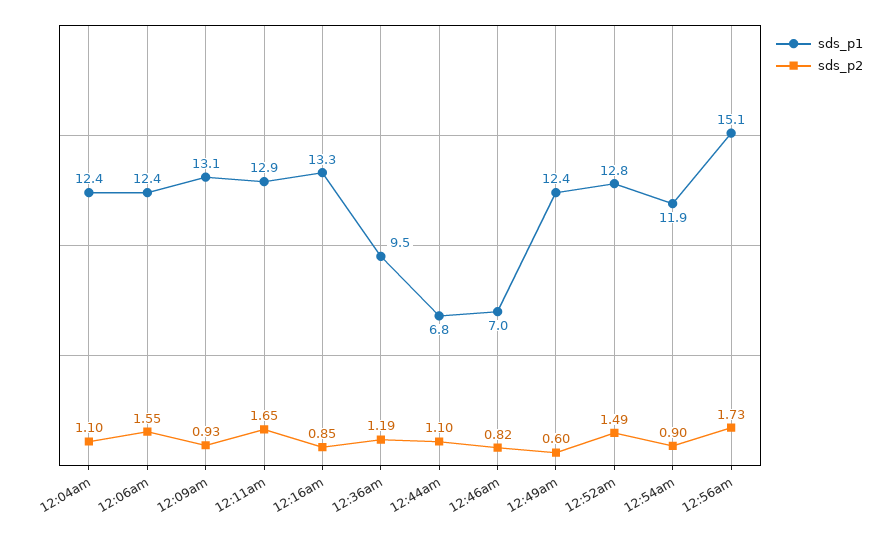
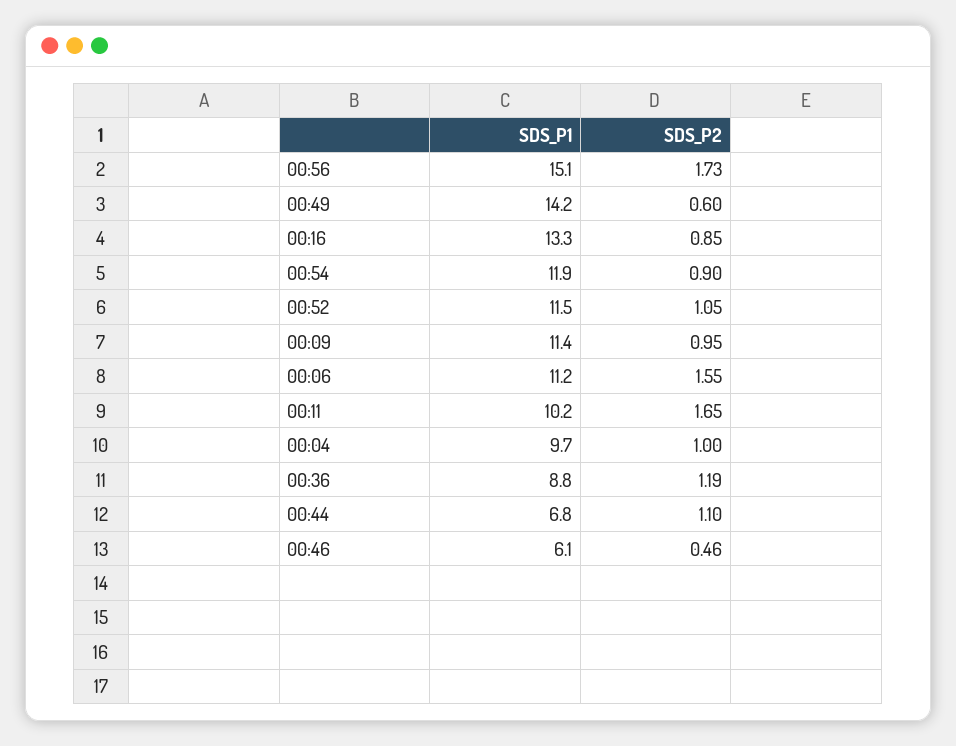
  {
    "sds_p1": {
-     "12:04am": 12.4,
+     "12:04am": 9.7,
-     "12:06am": 12.4,
+     "12:06am": 11.2,
-     "12:09am": 13.1,
+     "12:09am": 11.4,
-     "12:11am": 12.9,
+     "12:11am": 10.2,
      "12:16am": 13.3,
-     "12:36am": 9.5,
+     "12:36am": 8.8,
      "12:44am": 6.8,
-     "12:46am": 7,
+     "12:46am": 6.1,
-     "12:49am": 12.4,
+     "12:49am": 14.2,
-     "12:52am": 12.8,
+     "12:52am": 11.5,
      "12:54am": 11.9,
      "12:56am": 15.1
    },
    "sds_p2": {
-     "12:04am": 1.1,
+     "12:04am": 1,
      "12:06am": 1.55,
-     "12:09am": 0.93,
+     "12:09am": 0.95,
      "12:11am": 1.65,
      "12:16am": 0.85,
      "12:36am": 1.19,
      "12:44am": 1.1,
-     "12:46am": 0.82,
+     "12:46am": 0.46,
      "12:49am": 0.6,
-     "12:52am": 1.49,
+     "12:52am": 1.05,
      "12:54am": 0.9,
      "12:56am": 1.73
    }
  }

